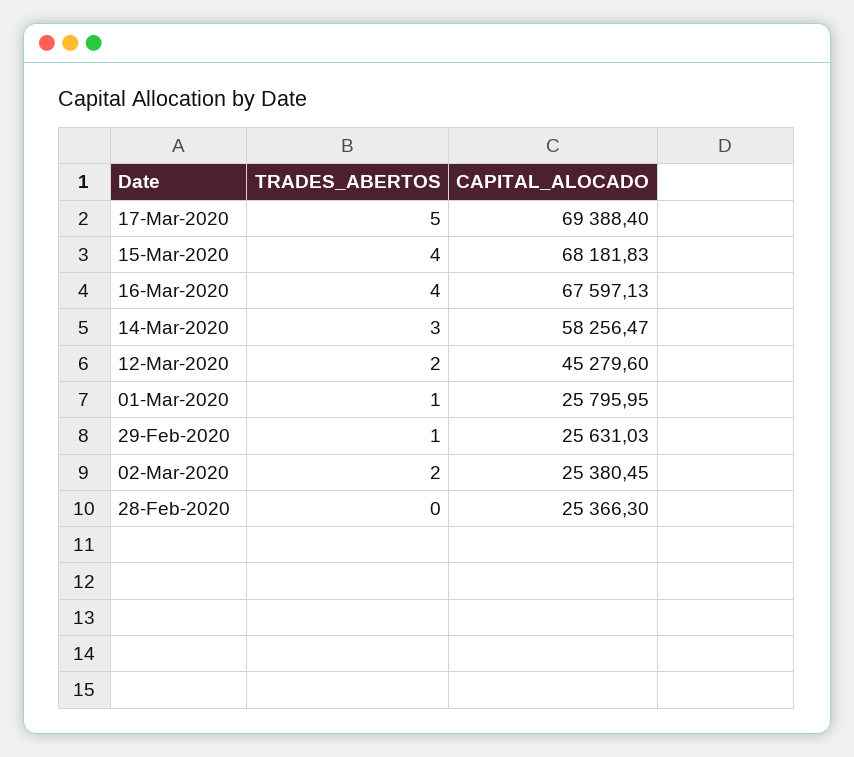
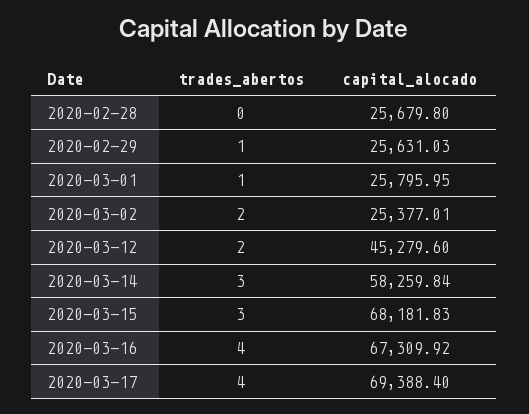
  {
    "TRADES_ABERTOS": {
-     "17-Mar-2020": 5,
+     "17-Mar-2020": 4,
-     "15-Mar-2020": 4,
+     "15-Mar-2020": 3,
      "16-Mar-2020": 4,
      "14-Mar-2020": 3,
      "12-Mar-2020": 2,
      "01-Mar-2020": 1,
      "29-Feb-2020": 1,
      "02-Mar-2020": 2,
      "28-Feb-2020": 0
    },
    "CAPITAL_ALOCADO": {
      "17-Mar-2020": 69388.4,
      "15-Mar-2020": 68181.83,
-     "16-Mar-2020": 67597.13,
+     "16-Mar-2020": 67309.92,
-     "14-Mar-2020": 58256.47,
+     "14-Mar-2020": 58259.84,
      "12-Mar-2020": 45279.6,
      "01-Mar-2020": 25795.95,
      "29-Feb-2020": 25631.03,
-     "02-Mar-2020": 25380.45,
+     "02-Mar-2020": 25377.01,
-     "28-Feb-2020": 25366.3
+     "28-Feb-2020": 25679.8
    }
  }

